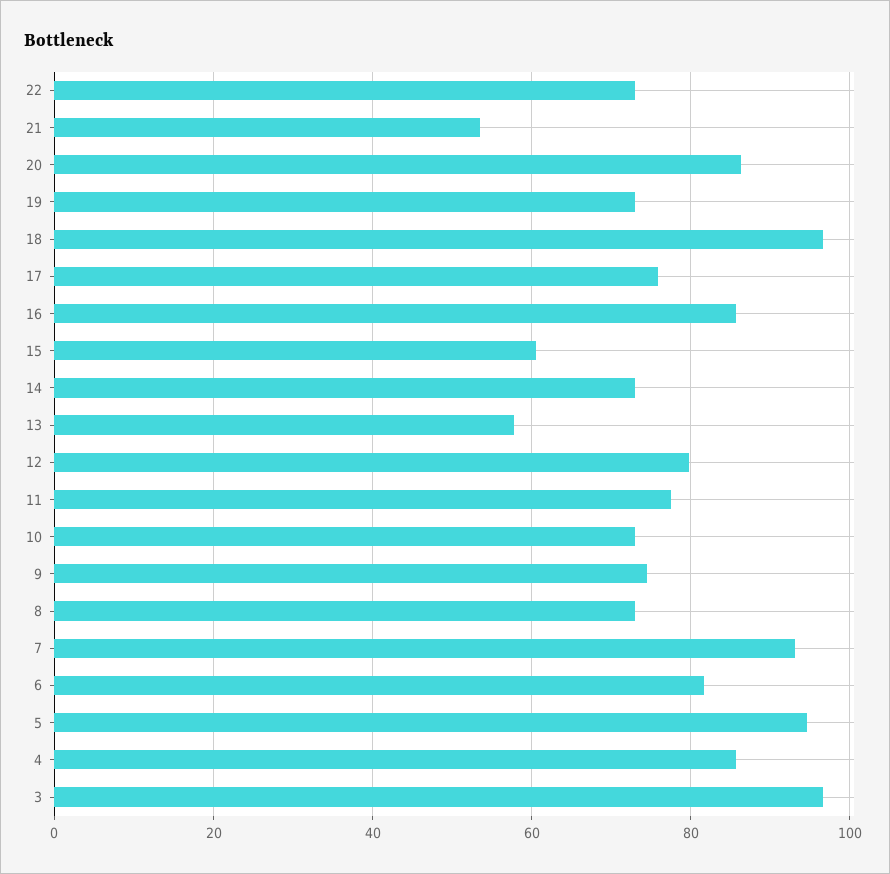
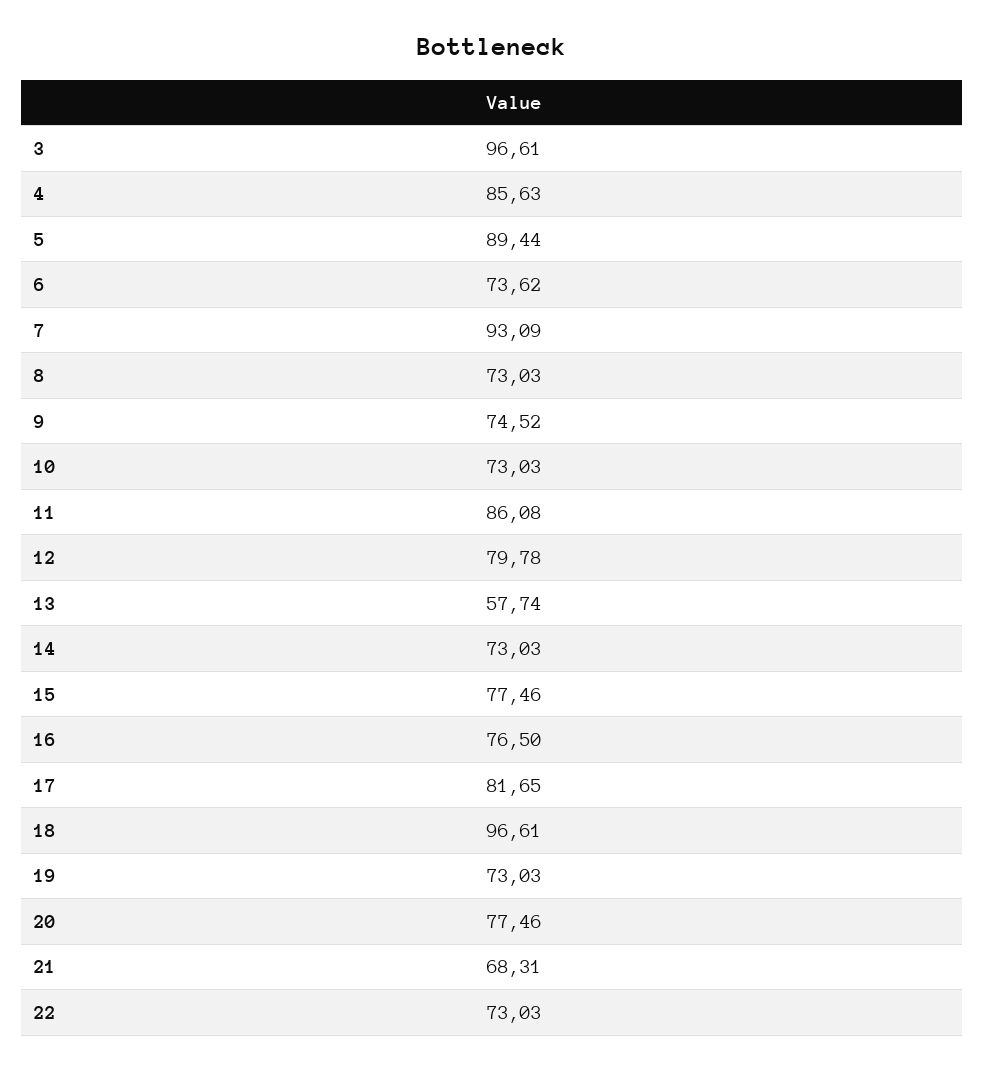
  {
    "22": 73.03,
-   "21": 54,
+   "21": 68.31,
-   "20": 86,
+   "20": 77.46,
    "19": 73.03,
    "18": 96.61,
-   "17": 76,
+   "17": 81.65,
-   "16": 86,
+   "16": 76.5,
-   "15": 60,
+   "15": 77.46,
    "14": 73.03,
    "13": 57.74,
    "12": 79.78,
-   "11": 78,
+   "11": 86.08,
    "10": 73.03,
    "9": 74.52,
    "8": 73.03,
    "7": 93.09,
-   "6": 82,
+   "6": 73.62,
-   "5": 94,
+   "5": 89.44,
    "4": 85.63,
    "3": 96.61
  }

